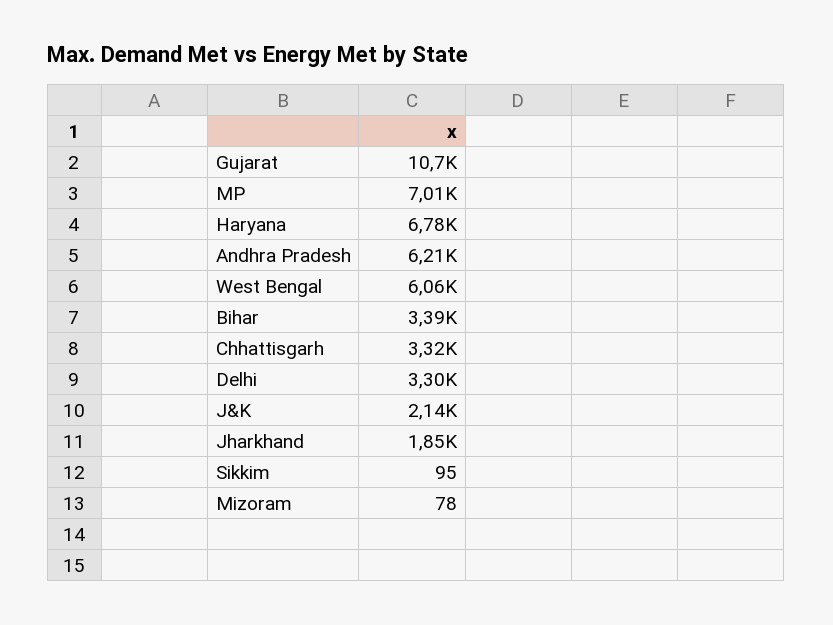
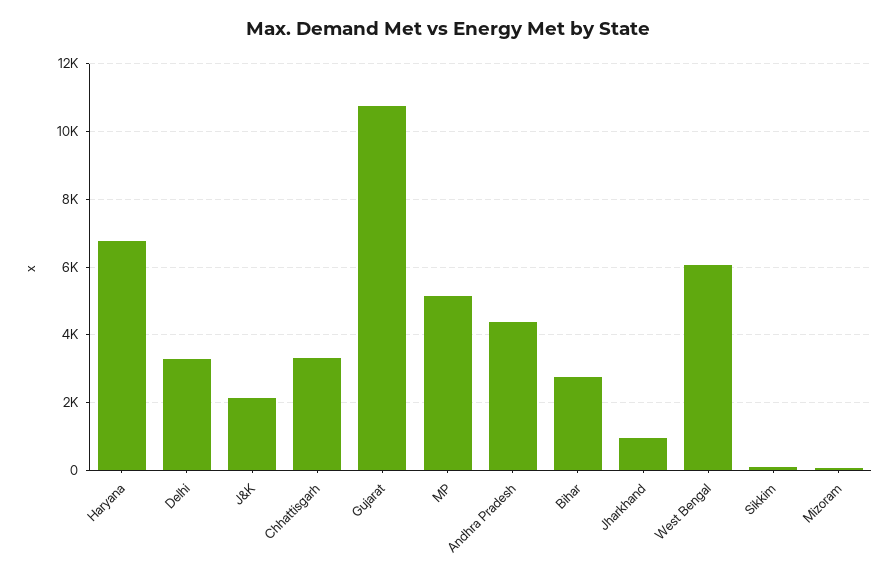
  {
    "Gujarat": 10700,
-   "MP": 7010,
+   "MP": 5200,
    "Haryana": 6780,
-   "Andhra Pradesh": 6210,
+   "Andhra Pradesh": 4400,
    "West Bengal": 6060,
-   "Bihar": 3390,
+   "Bihar": 2800,
    "Chhattisgarh": 3320,
    "Delhi": 3300,
    "J&K": 2140,
-   "Jharkhand": 1850,
+   "Jharkhand": 1000,
    "Sikkim": 95,
    "Mizoram": 78
  }

